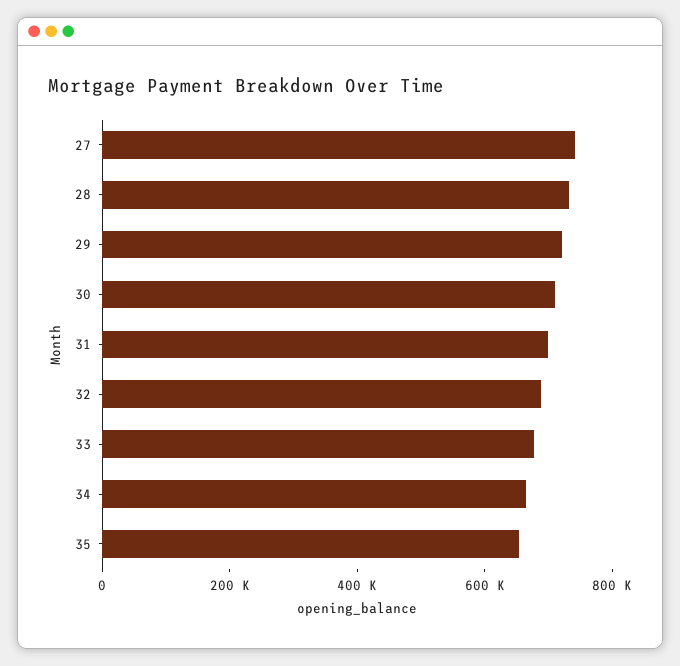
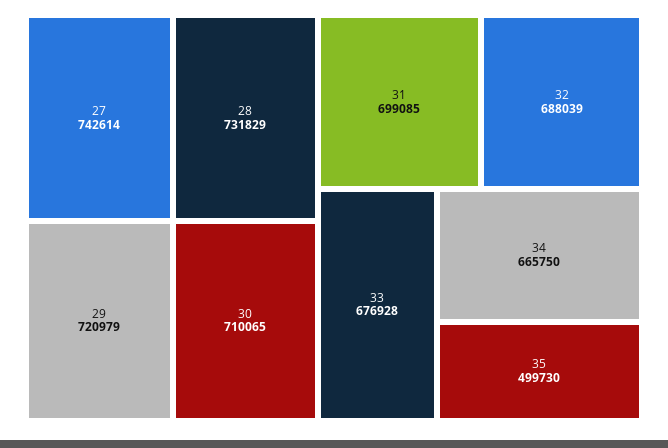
  {
    "27": 742614,
    "28": 731829,
    "29": 720979,
    "30": 710065,
    "31": 699085,
    "32": 688039,
    "33": 676928,
    "34": 665750,
-   "35": 650000
+   "35": 499730
  }

